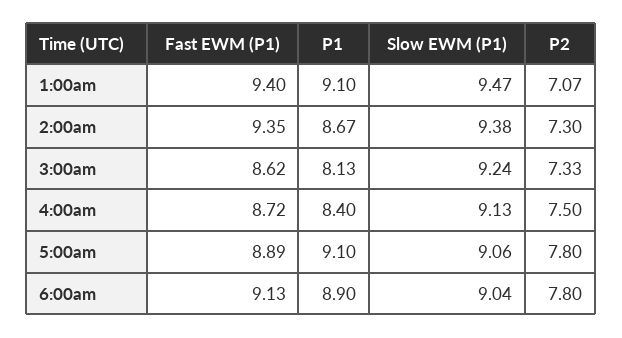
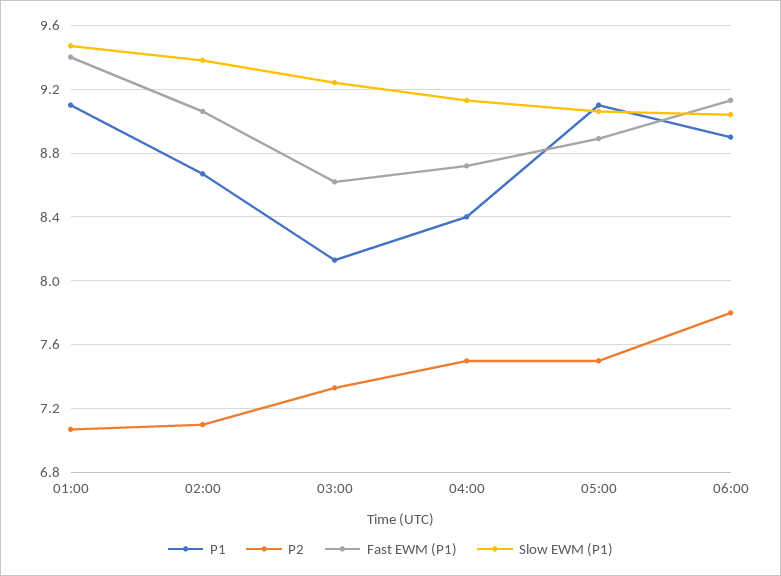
  {
    "Fast EWM (P1)": {
      "1:00am": 9.4,
-     "2:00am": 9.35,
+     "2:00am": 9.05,
      "3:00am": 8.62,
      "4:00am": 8.72,
      "5:00am": 8.89,
      "6:00am": 9.13
    },
    "P1": {
      "1:00am": 9.1,
      "2:00am": 8.67,
      "3:00am": 8.13,
      "4:00am": 8.4,
      "5:00am": 9.1,
      "6:00am": 8.9
    },
    "Slow EWM (P1)": {
      "1:00am": 9.47,
      "2:00am": 9.38,
      "3:00am": 9.24,
      "4:00am": 9.13,
      "5:00am": 9.06,
      "6:00am": 9.04
    },
    "P2": {
      "1:00am": 7.07,
-     "2:00am": 7.3,
+     "2:00am": 7.1,
      "3:00am": 7.33,
      "4:00am": 7.5,
-     "5:00am": 7.8,
+     "5:00am": 7.5,
      "6:00am": 7.8
    }
  }

